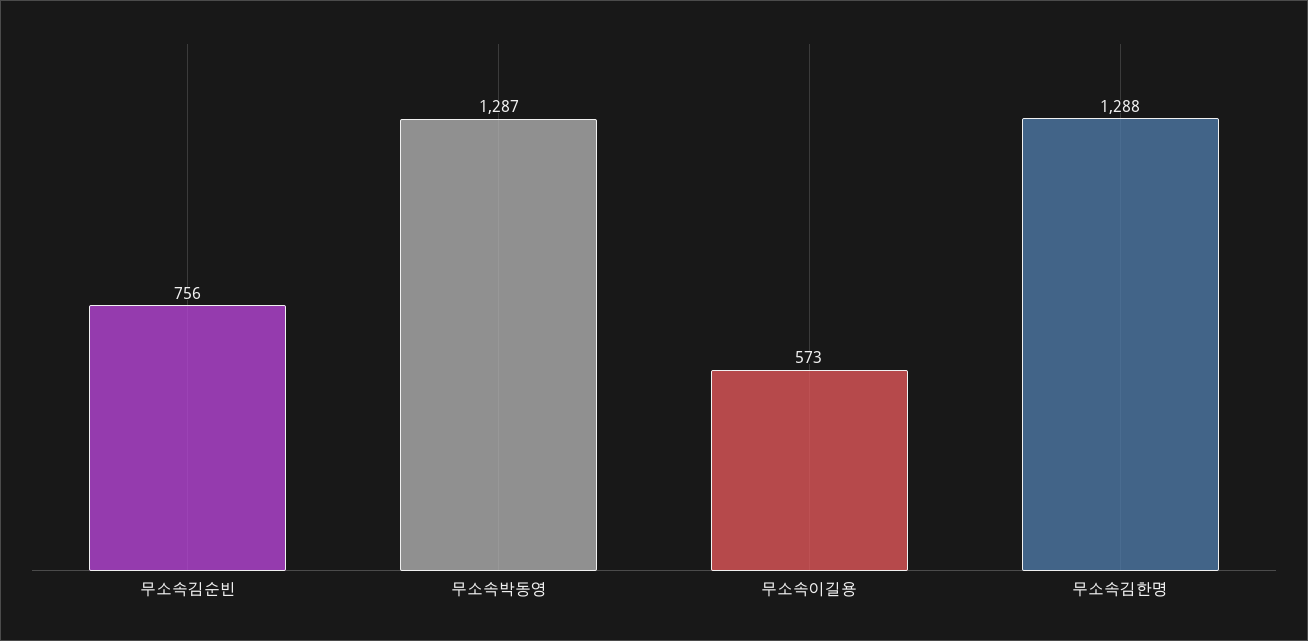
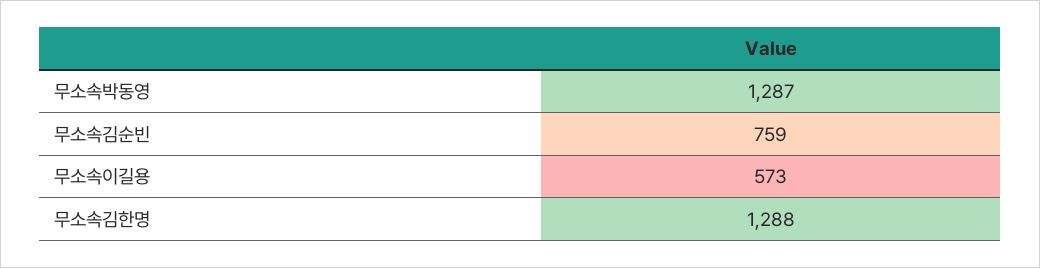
  {
-   "무소속김순빈": 756,
+   "무소속김순빈": 759,
    "무소속박동영": 1287,
    "무소속이길용": 573,
    "무소속김한명": 1288
  }

